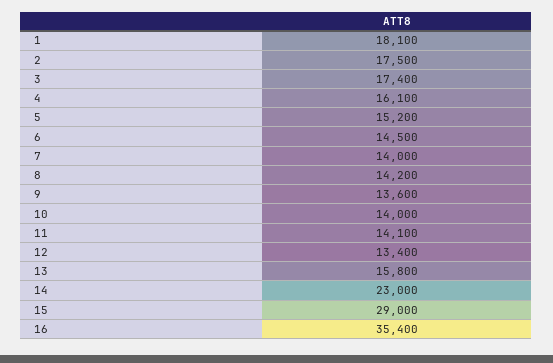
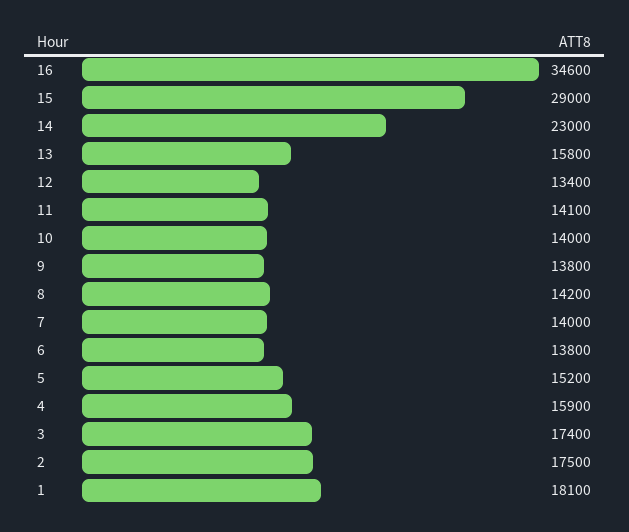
  {
    "1": 18100,
    "2": 17500,
    "3": 17400,
-   "4": 16100,
+   "4": 15900,
    "5": 15200,
-   "6": 14500,
+   "6": 13800,
    "7": 14000,
    "8": 14200,
-   "9": 13600,
+   "9": 13800,
    "10": 14000,
    "11": 14100,
    "12": 13400,
    "13": 15800,
    "14": 23000,
    "15": 29000,
-   "16": 35400
+   "16": 34600
  }

